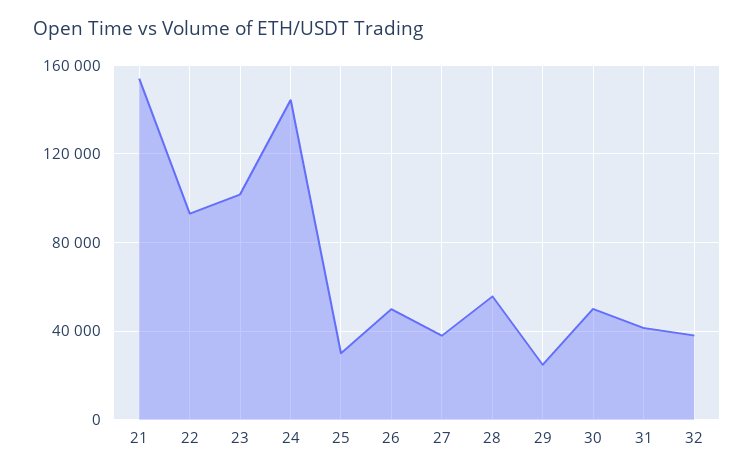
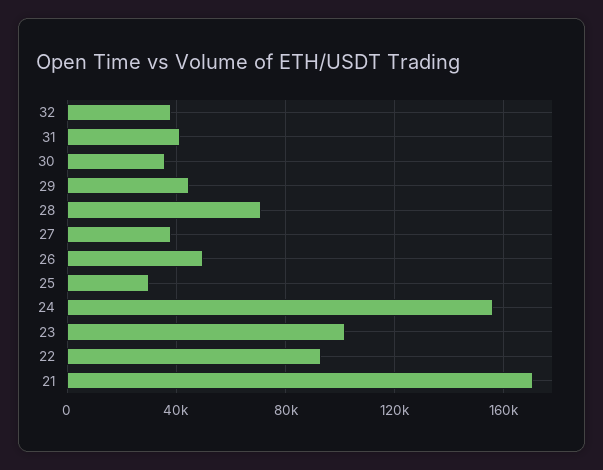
  {
-   "21": 155000,
+   "21": 170000,
    "22": 95000,
    "23": 100000,
-   "24": 145000,
+   "24": 155000,
    "25": 30000,
    "26": 50000,
    "27": 40000,
-   "28": 55000,
+   "28": 70000,
-   "29": 25000,
+   "29": 45000,
-   "30": 50000,
+   "30": 35000,
    "31": 40000,
    "32": 40000
  }

